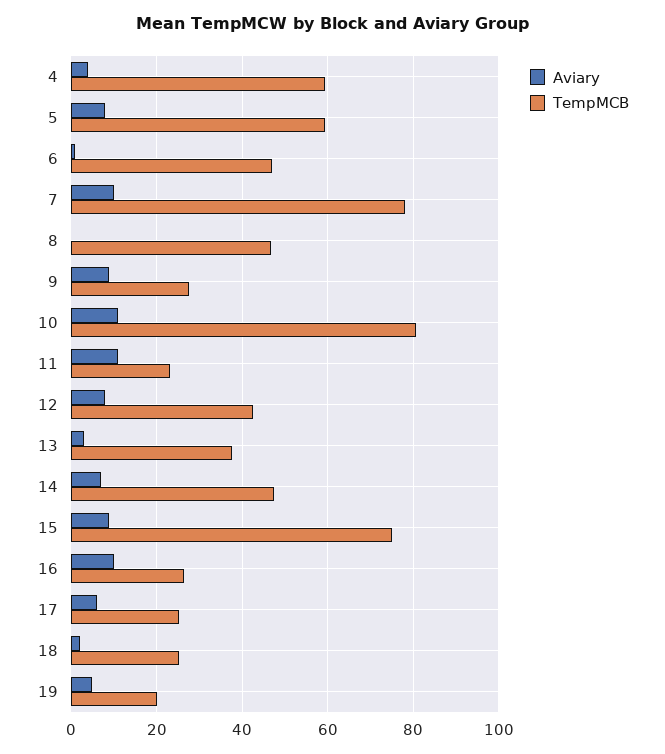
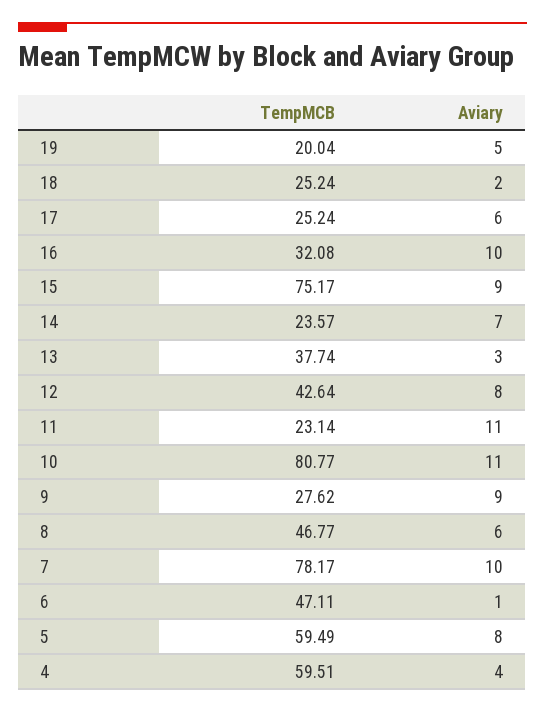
  {
    "Aviary": {
      "4": 4,
      "5": 8,
      "6": 1,
      "7": 10,
-     "8": 0,
+     "8": 6,
      "9": 9,
      "10": 11,
      "11": 11,
      "12": 8,
      "13": 3,
      "14": 7,
      "15": 9,
      "16": 10,
      "17": 6,
      "18": 2,
      "19": 5
    },
    "TempMCB": {
      "4": 59.51,
      "5": 59.49,
      "6": 47.11,
      "7": 78.17,
      "8": 46.77,
      "9": 27.62,
      "10": 80.77,
      "11": 23.14,
      "12": 42.64,
      "13": 37.74,
-     "14": 48,
+     "14": 23.57,
      "15": 75.17,
-     "16": 26,
+     "16": 32.08,
      "17": 25.24,
      "18": 25.24,
      "19": 20.04
    }
  }

